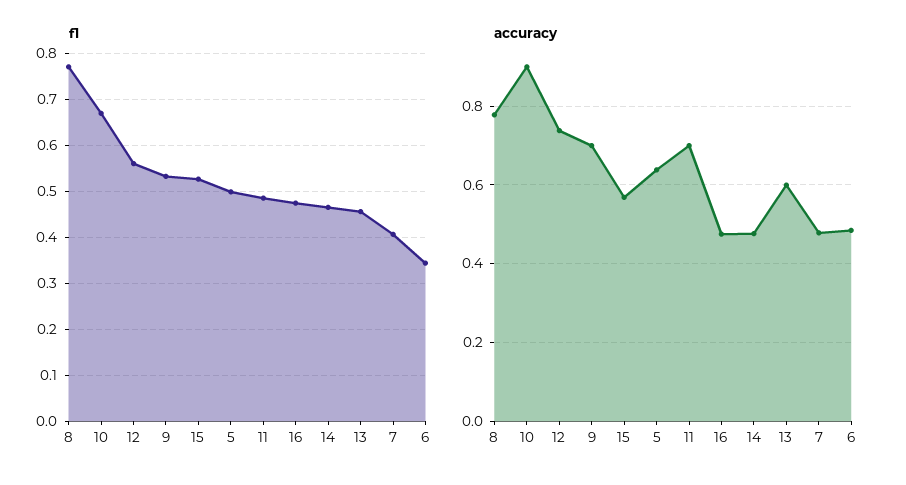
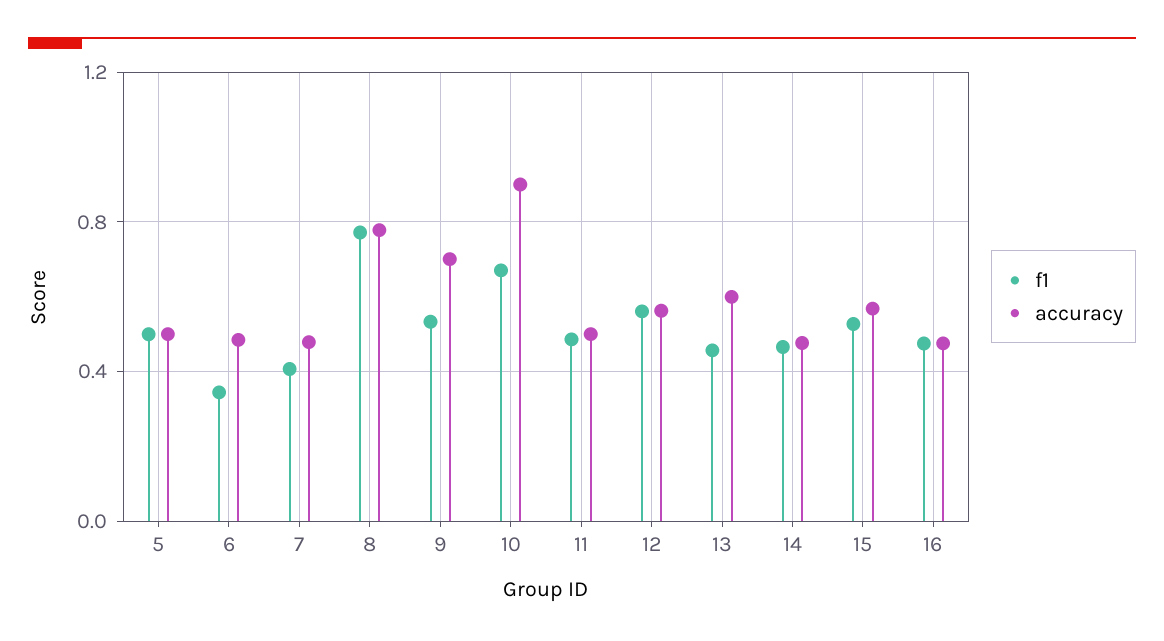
  {
    "f1": {
      "8": 0.78,
      "10": 0.68,
      "12": 0.56,
      "9": 0.54,
      "15": 0.52,
      "5": 0.5,
      "11": 0.48,
      "16": 0.48,
      "14": 0.46,
      "13": 0.46,
      "7": 0.4,
      "6": 0.34
    },
    "accuracy": {
      "8": 0.78,
      "10": 0.9,
-     "12": 0.74,
+     "12": 0.55,
      "9": 0.7,
      "15": 0.56,
-     "5": 0.64,
+     "5": 0.5,
-     "11": 0.7,
+     "11": 0.5,
      "16": 0.48,
      "14": 0.48,
      "13": 0.6,
      "7": 0.48,
      "6": 0.48
    }
  }

